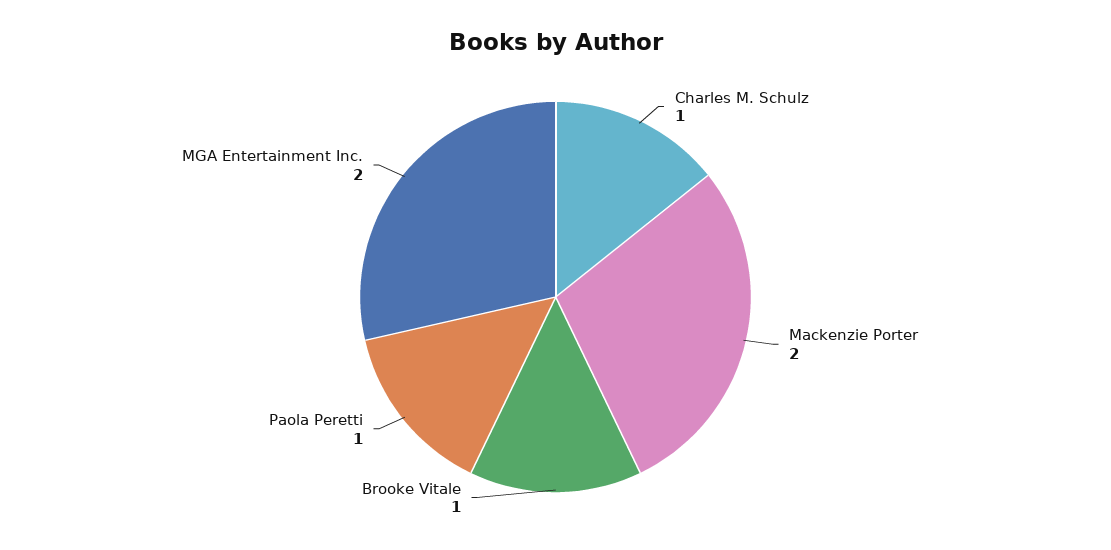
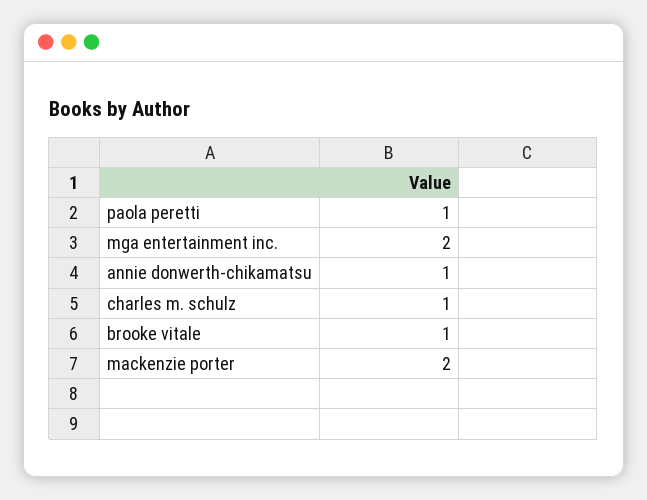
  {
    "Charles M. Schulz": 1,
    "Mackenzie Porter": 2,
    "Brooke Vitale": 1,
    "Paola Peretti": 1,
-   "MGA Entertainment Inc.": 2
+   "MGA Entertainment Inc.": 2,
+   "annie donwerth-chikamatsu": 1
  }

